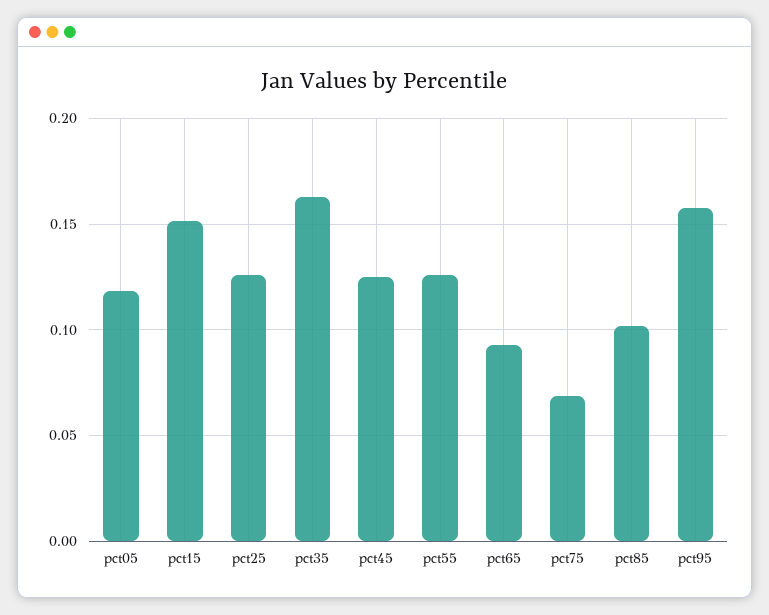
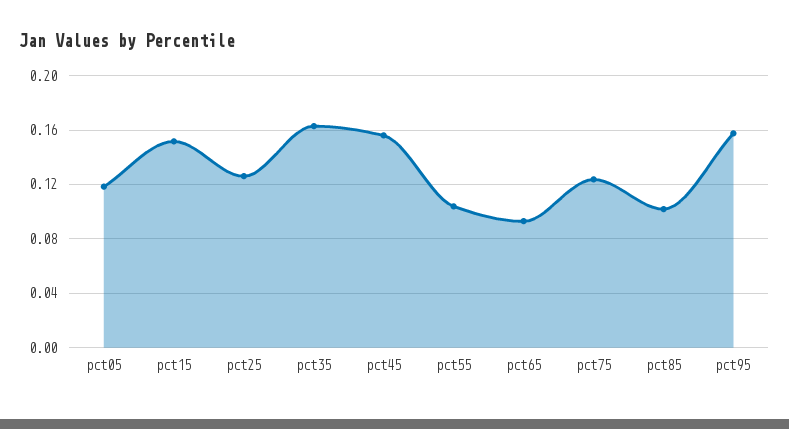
  {
    "pct05": 0.12,
    "pct15": 0.15,
    "pct25": 0.125,
    "pct35": 0.165,
-   "pct45": 0.125,
+   "pct45": 0.155,
-   "pct55": 0.125,
+   "pct55": 0.105,
    "pct65": 0.095,
-   "pct75": 0.07,
+   "pct75": 0.125,
    "pct85": 0.1,
    "pct95": 0.16
  }

